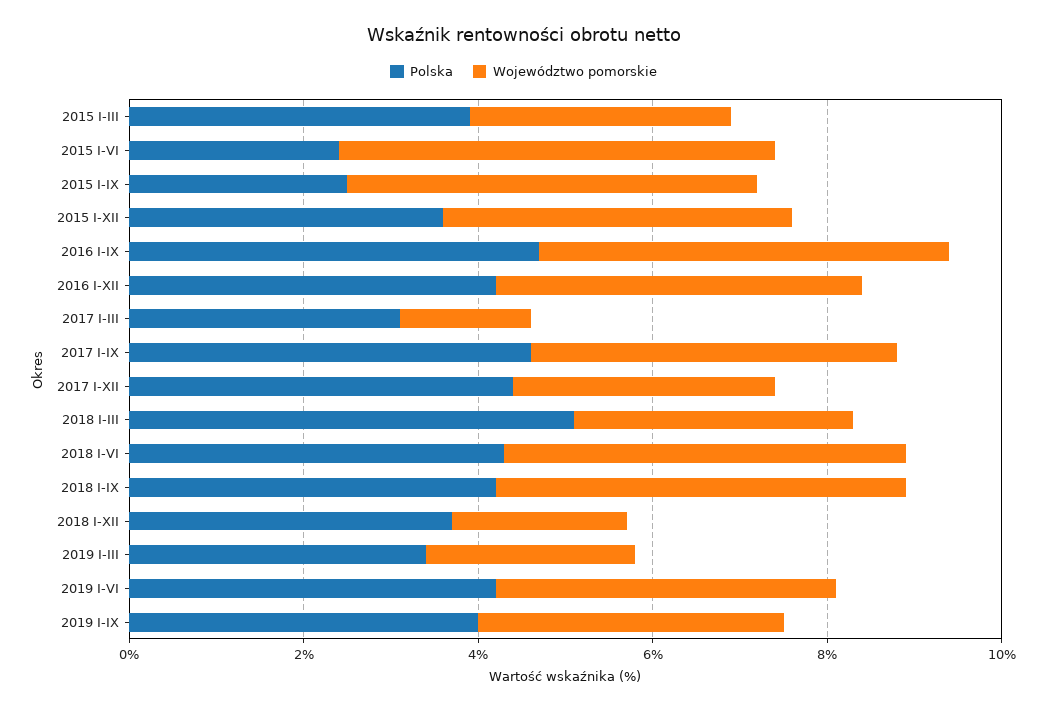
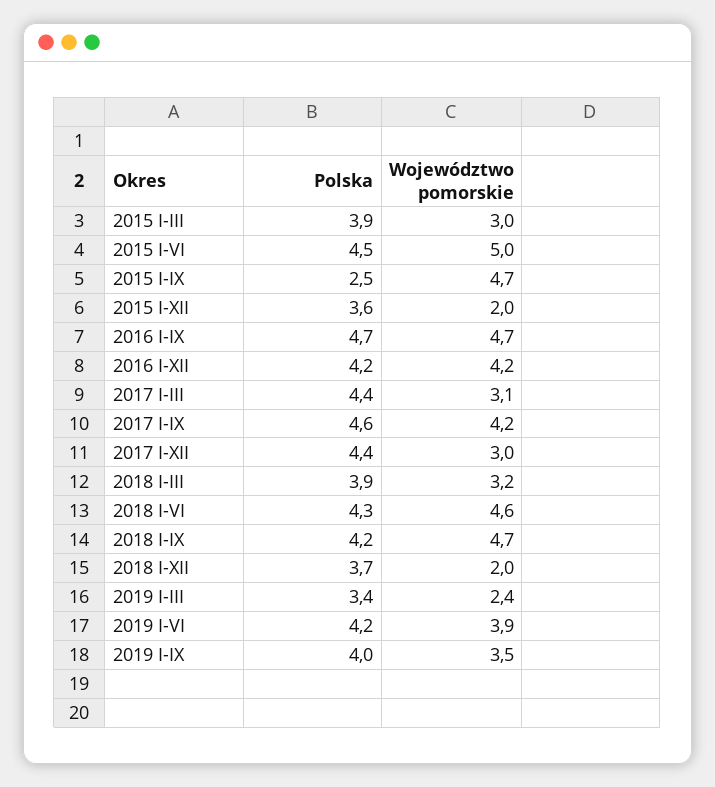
  {
    "Polska": {
      "2015 I-III": 3.9,
-     "2015 I-VI": 2.5,
+     "2015 I-VI": 4.5,
      "2015 I-IX": 2.5,
      "2015 I-XII": 3.6,
      "2016 I-IX": 4.7,
      "2016 I-XII": 4.2,
-     "2017 I-III": 3,
+     "2017 I-III": 4.4,
      "2017 I-IX": 4.6,
      "2017 I-XII": 4.4,
-     "2018 I-III": 5,
+     "2018 I-III": 3.9,
      "2018 I-VI": 4.3,
      "2018 I-IX": 4.2,
      "2018 I-XII": 3.7,
      "2019 I-III": 3.4,
      "2019 I-VI": 4.2,
      "2019 I-IX": 4
    },
    "Województwo pomorskie": {
      "2015 I-III": 3,
      "2015 I-VI": 5,
      "2015 I-IX": 4.7,
-     "2015 I-XII": 4,
+     "2015 I-XII": 2,
      "2016 I-IX": 4.7,
      "2016 I-XII": 4.2,
-     "2017 I-III": 1.5,
+     "2017 I-III": 3.1,
      "2017 I-IX": 4.2,
      "2017 I-XII": 3,
      "2018 I-III": 3.2,
      "2018 I-VI": 4.6,
      "2018 I-IX": 4.7,
      "2018 I-XII": 2,
      "2019 I-III": 2.4,
      "2019 I-VI": 3.9,
      "2019 I-IX": 3.5
    }
  }

